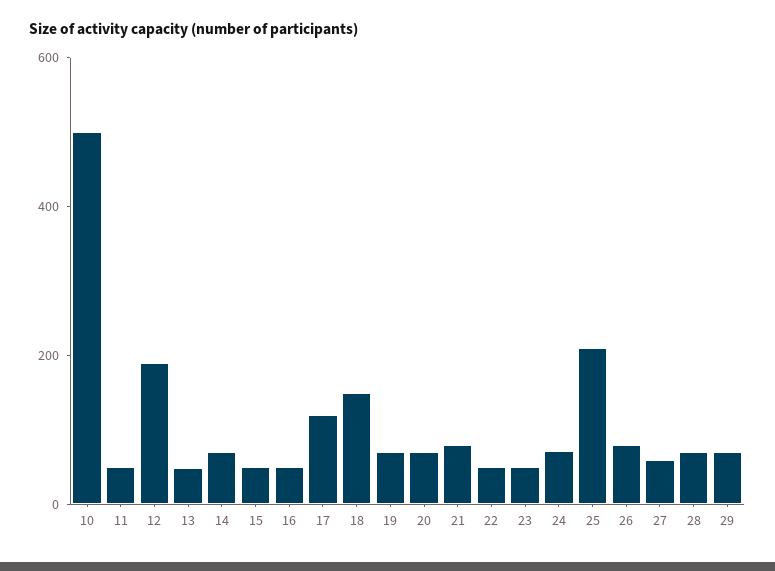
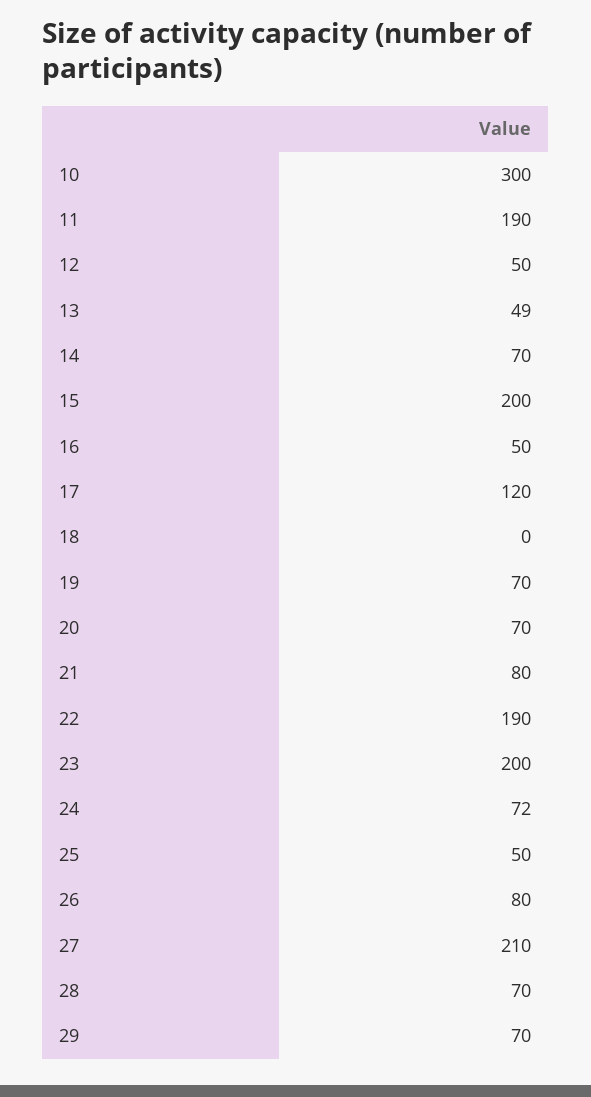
  {
-   "10": 500,
+   "10": 300,
-   "11": 50,
+   "11": 190,
-   "12": 200,
+   "12": 50,
    "13": 49,
    "14": 70,
-   "15": 50,
+   "15": 200,
    "16": 50,
    "17": 120,
-   "18": 150,
+   "18": 0,
    "19": 70,
    "20": 70,
    "21": 80,
-   "22": 50,
+   "22": 190,
-   "23": 50,
+   "23": 200,
    "24": 72,
-   "25": 200,
+   "25": 50,
    "26": 80,
-   "27": 50,
+   "27": 210,
    "28": 70,
    "29": 70
  }

